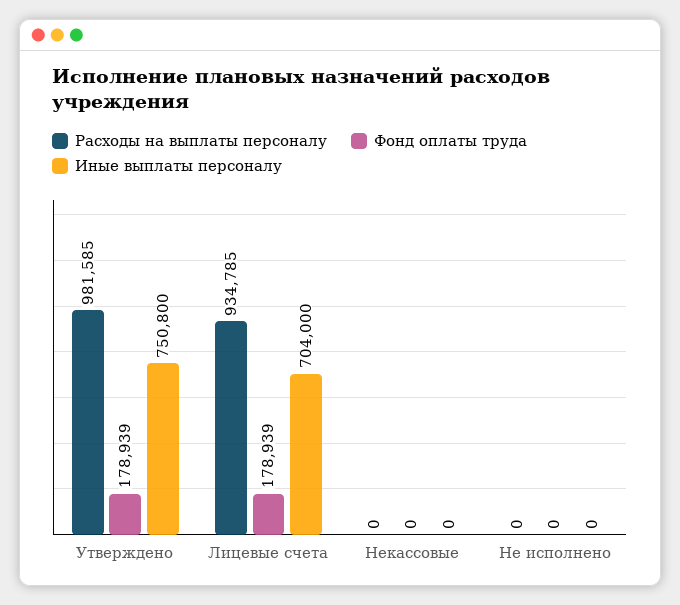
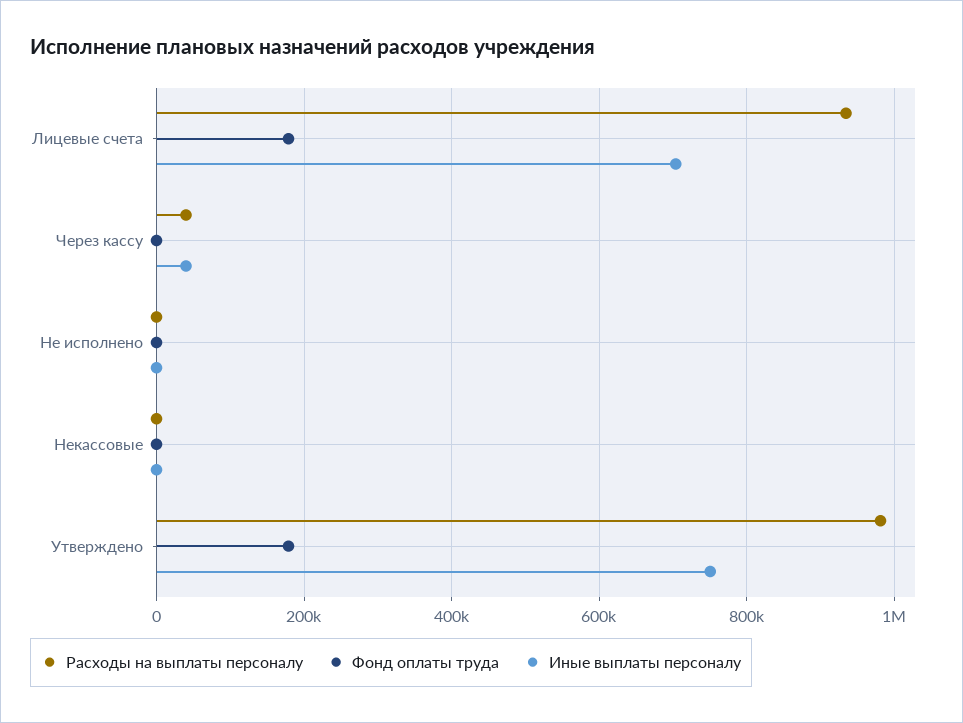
  {
    "Расходы на выплаты персоналу": {
      "Утверждено": 981585,
      "Лицевые счета": 934785,
      "Некассовые": 0,
-     "Не исполнено": 0
+     "Не исполнено": 0,
+     "Через кассу": 40000
    },
    "Фонд оплаты труда": {
      "Утверждено": 178939,
      "Лицевые счета": 178939,
      "Некассовые": 0,
-     "Не исполнено": 0
+     "Не исполнено": 0,
+     "Через кассу": 0
    },
    "Иные выплаты персоналу": {
      "Утверждено": 750800,
      "Лицевые счета": 704000,
      "Некассовые": 0,
-     "Не исполнено": 0
+     "Не исполнено": 0,
+     "Через кассу": 40000
    }
  }

